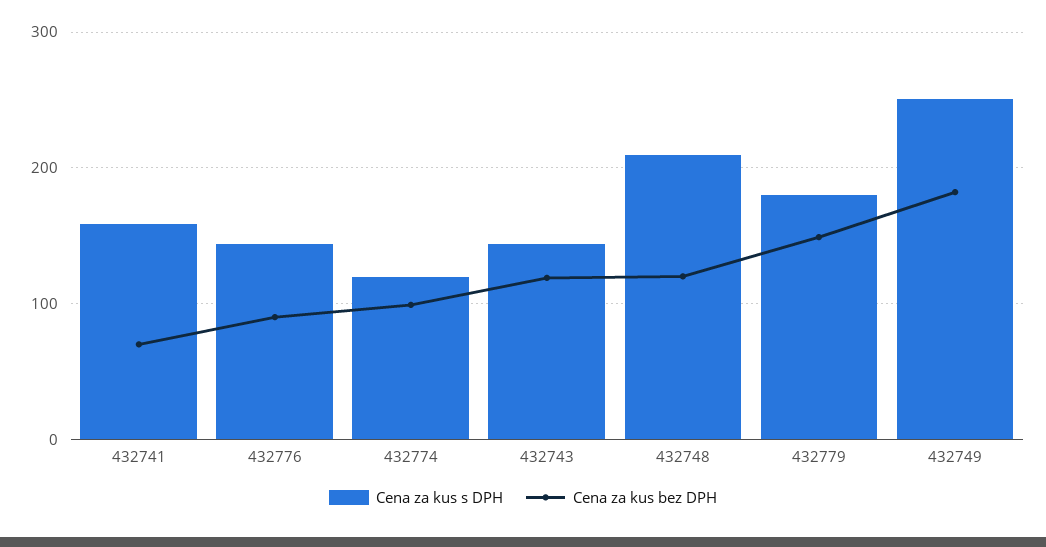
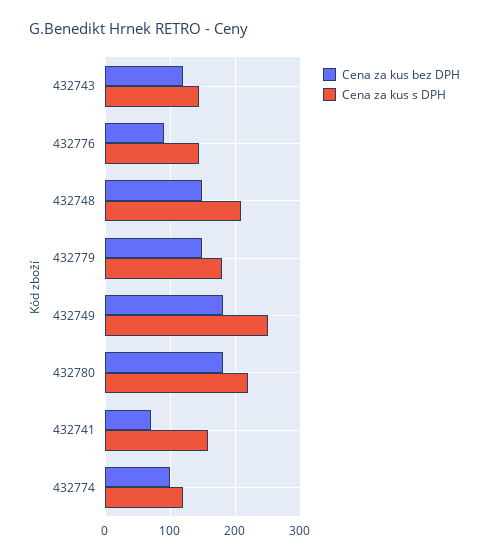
  {
    "Cena za kus s DPH": {
      "432741": 160,
      "432776": 140,
      "432774": 120,
      "432743": 140,
      "432748": 210,
      "432779": 180,
-     "432749": 250
+     "432749": 250,
+     "432780": 220
    },
    "Cena za kus bez DPH": {
      "432741": 70,
      "432776": 90,
      "432774": 100,
      "432743": 120,
-     "432748": 120,
+     "432748": 150,
      "432779": 150,
-     "432749": 180
+     "432749": 180,
+     "432780": 180
    }
  }

